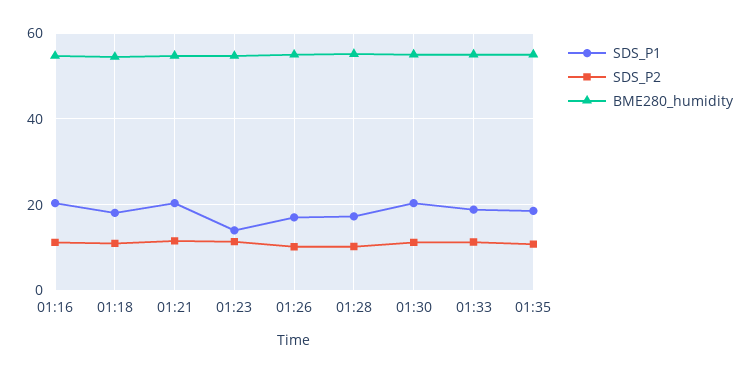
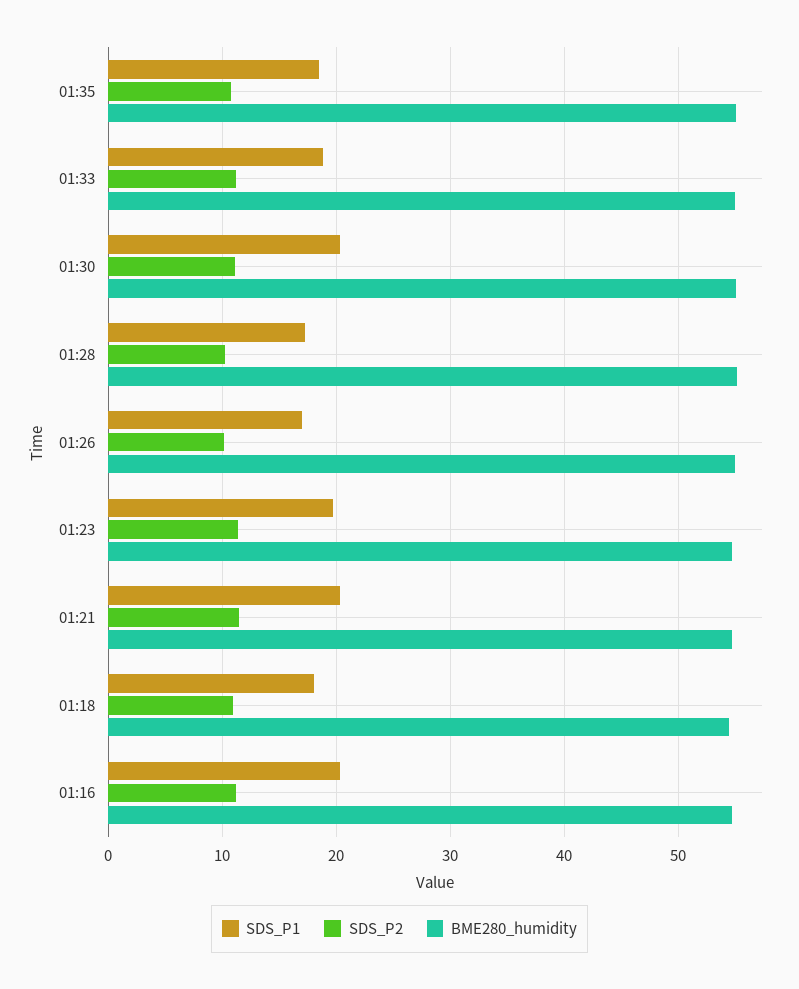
  {
    "SDS_P1": {
      "01:16": 20,
      "01:18": 18,
      "01:21": 20,
-     "01:23": 14,
+     "01:23": 20,
      "01:26": 17,
      "01:28": 17,
      "01:30": 20,
      "01:33": 19,
      "01:35": 19
    },
    "SDS_P2": {
      "01:16": 11,
      "01:18": 11,
      "01:21": 12,
      "01:23": 11,
      "01:26": 10,
      "01:28": 10,
      "01:30": 11,
      "01:33": 11,
      "01:35": 11
    },
    "BME280_humidity": {
      "01:16": 55,
      "01:18": 54,
      "01:21": 55,
      "01:23": 55,
      "01:26": 55,
      "01:28": 55,
      "01:30": 55,
      "01:33": 55,
      "01:35": 55
    }
  }

